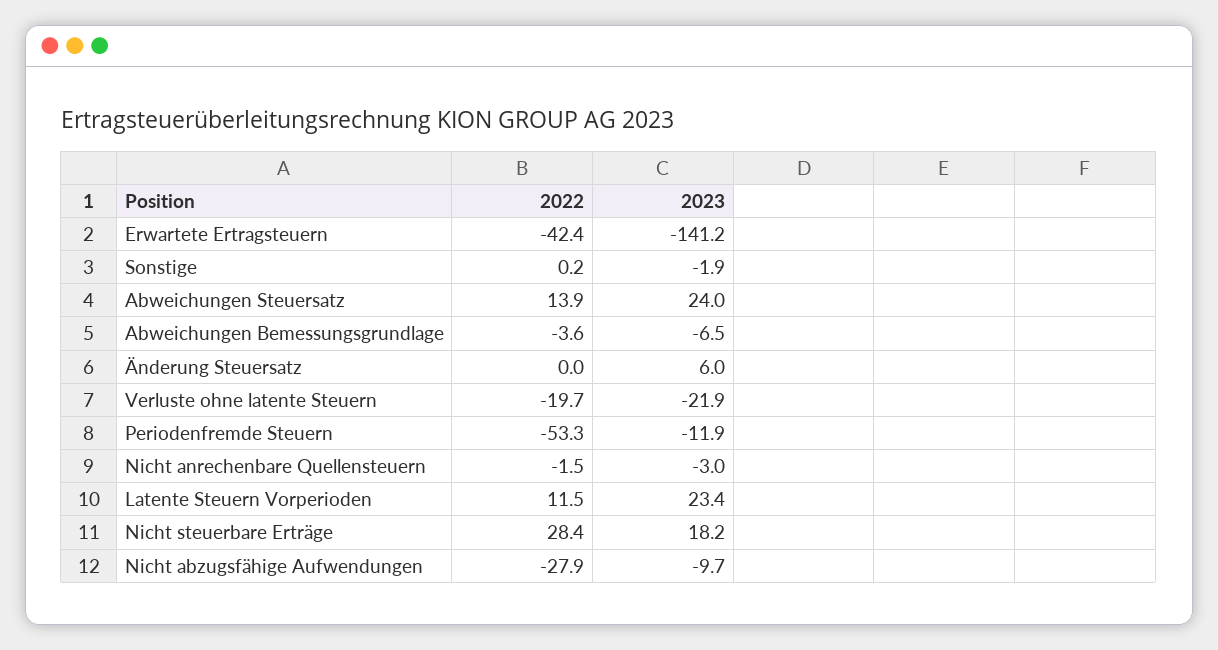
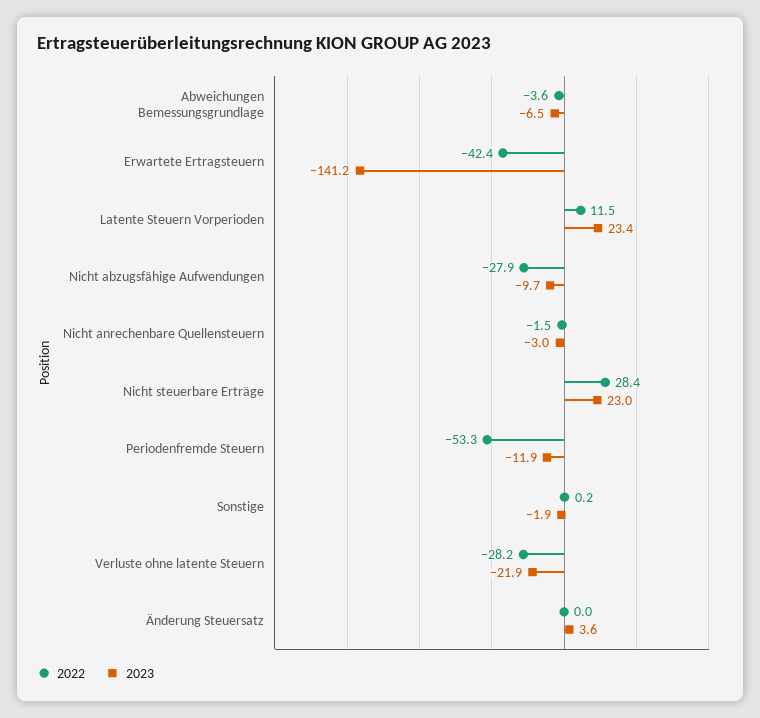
  {
    "2022": {
      "Erwartete Ertragsteuern": -42.4,
      "Sonstige": 0.2,
-     "Abweichungen Steuersatz": 13.9,
      "Abweichungen Bemessungsgrundlage": -3.6,
      "Änderung Steuersatz": 0,
-     "Verluste ohne latente Steuern": -19.7,
+     "Verluste ohne latente Steuern": -28.2,
      "Periodenfremde Steuern": -53.3,
      "Nicht anrechenbare Quellensteuern": -1.5,
      "Latente Steuern Vorperioden": 11.5,
      "Nicht steuerbare Erträge": 28.4,
      "Nicht abzugsfähige Aufwendungen": -27.9
    },
    "2023": {
      "Erwartete Ertragsteuern": -141.2,
      "Sonstige": -1.9,
-     "Abweichungen Steuersatz": 24,
      "Abweichungen Bemessungsgrundlage": -6.5,
-     "Änderung Steuersatz": 6,
+     "Änderung Steuersatz": 3.6,
      "Verluste ohne latente Steuern": -21.9,
      "Periodenfremde Steuern": -11.9,
      "Nicht anrechenbare Quellensteuern": -3,
      "Latente Steuern Vorperioden": 23.4,
-     "Nicht steuerbare Erträge": 18.2,
+     "Nicht steuerbare Erträge": 23,
      "Nicht abzugsfähige Aufwendungen": -9.7
    }
  }

